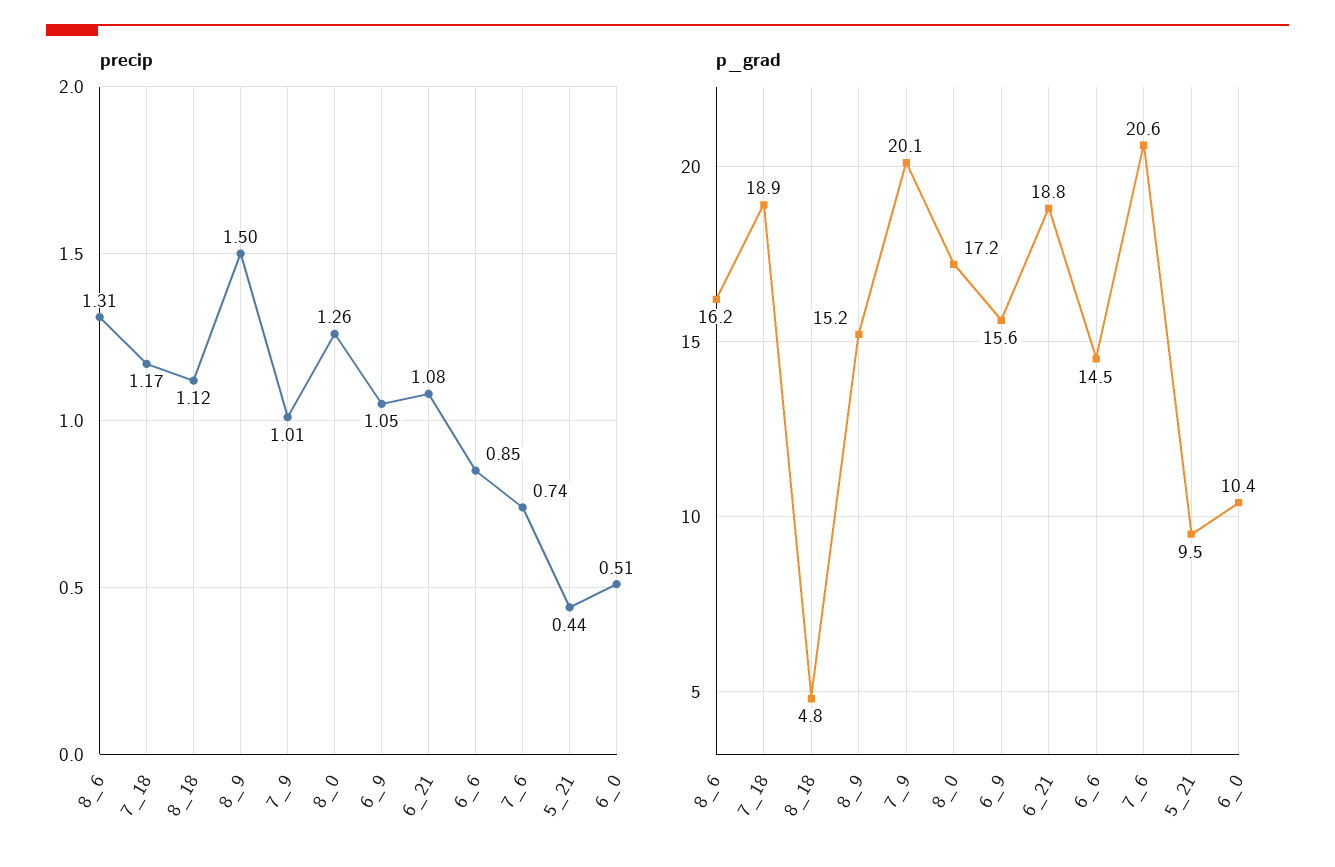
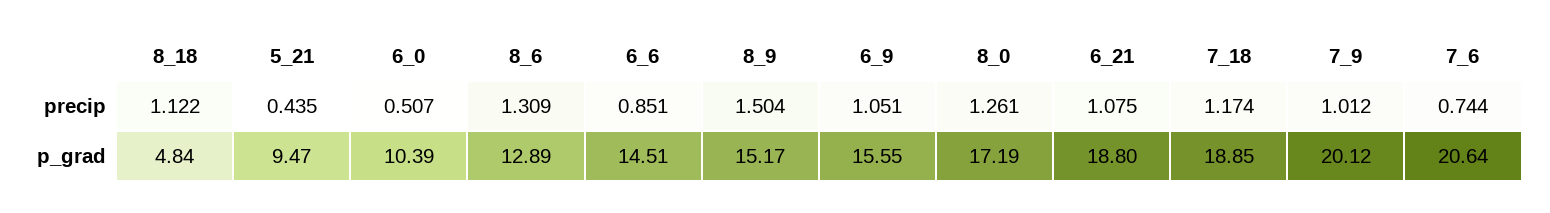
  {
    "precip": {
      "8_6": 1.309,
      "7_18": 1.174,
      "8_18": 1.122,
      "8_9": 1.504,
      "7_9": 1.012,
      "8_0": 1.261,
      "6_9": 1.051,
      "6_21": 1.075,
      "6_6": 0.851,
      "7_6": 0.744,
      "5_21": 0.435,
      "6_0": 0.507
    },
    "p_grad": {
-     "8_6": 16.2,
+     "8_6": 12.89,
      "7_18": 18.85,
      "8_18": 4.84,
      "8_9": 15.17,
      "7_9": 20.12,
      "8_0": 17.19,
      "6_9": 15.55,
      "6_21": 18.8,
      "6_6": 14.51,
      "7_6": 20.64,
      "5_21": 9.47,
      "6_0": 10.39
    }
  }

